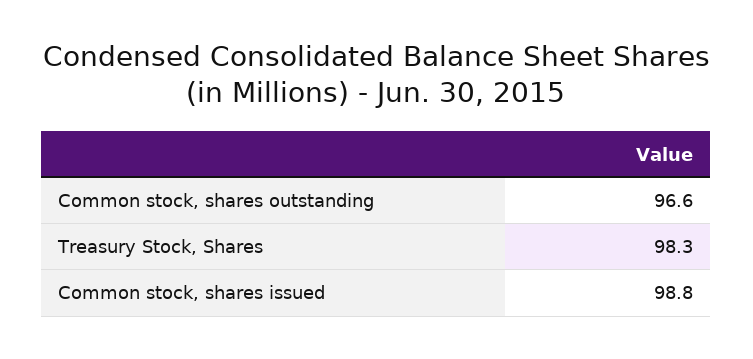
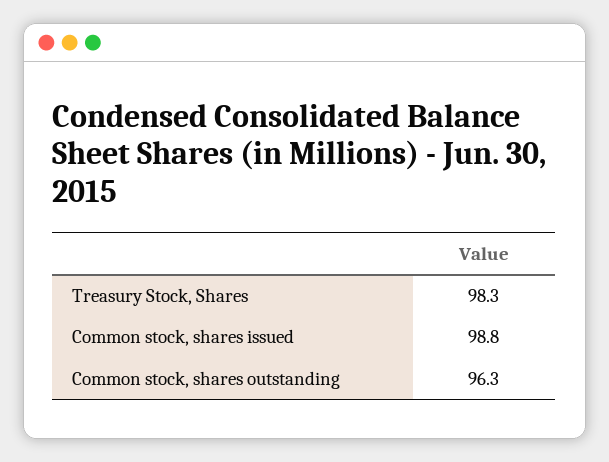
  {
-   "Common stock, shares outstanding": 96.6,
+   "Common stock, shares outstanding": 96.3,
    "Treasury Stock, Shares": 98.3,
    "Common stock, shares issued": 98.8
  }

